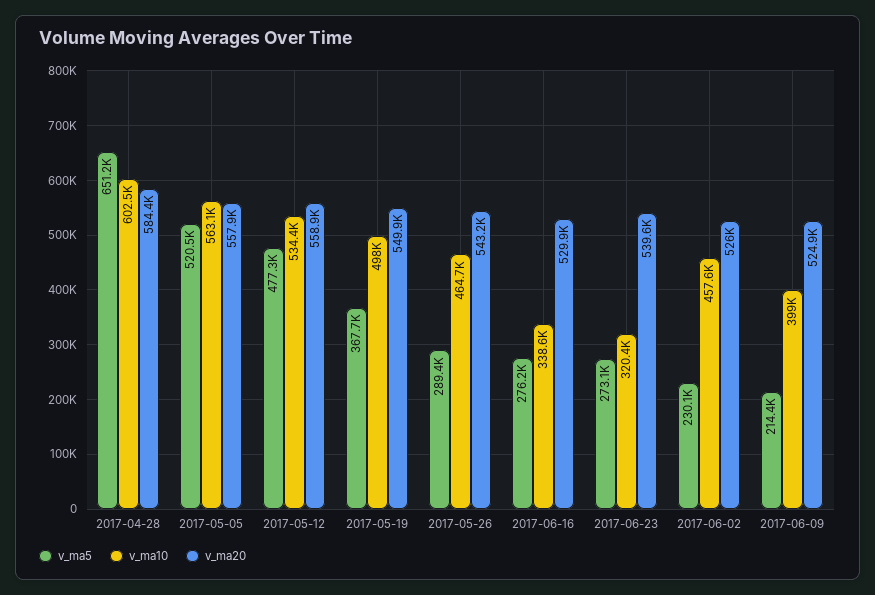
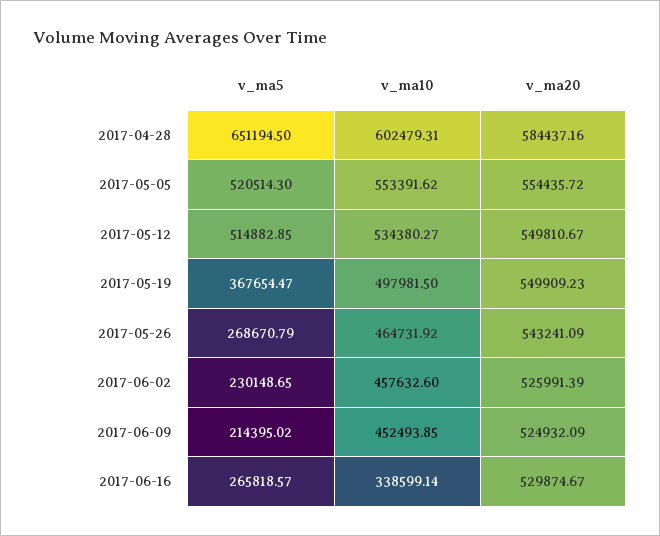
  {
    "v_ma5": {
      "2017-04-28": 651194.5,
      "2017-05-05": 520514.3,
-     "2017-05-12": 477300,
+     "2017-05-12": 514882.85,
      "2017-05-19": 367654.47,
-     "2017-05-26": 289400,
+     "2017-05-26": 268670.79,
-     "2017-06-16": 276200,
+     "2017-06-16": 265818.57,
-     "2017-06-23": 273100,
      "2017-06-02": 230148.65,
      "2017-06-09": 214395.02
    },
    "v_ma10": {
      "2017-04-28": 602479.31,
-     "2017-05-05": 563100,
+     "2017-05-05": 553391.62,
      "2017-05-12": 534380.27,
      "2017-05-19": 497981.5,
      "2017-05-26": 464731.92,
      "2017-06-16": 338599.14,
-     "2017-06-23": 320400,
      "2017-06-02": 457632.6,
-     "2017-06-09": 399000
+     "2017-06-09": 452493.85
    },
    "v_ma20": {
      "2017-04-28": 584437.16,
-     "2017-05-05": 557900,
+     "2017-05-05": 554435.72,
-     "2017-05-12": 558900,
+     "2017-05-12": 549810.67,
      "2017-05-19": 549909.23,
      "2017-05-26": 543241.09,
      "2017-06-16": 529874.67,
-     "2017-06-23": 539600,
      "2017-06-02": 525991.39,
      "2017-06-09": 524932.09
    }
  }

